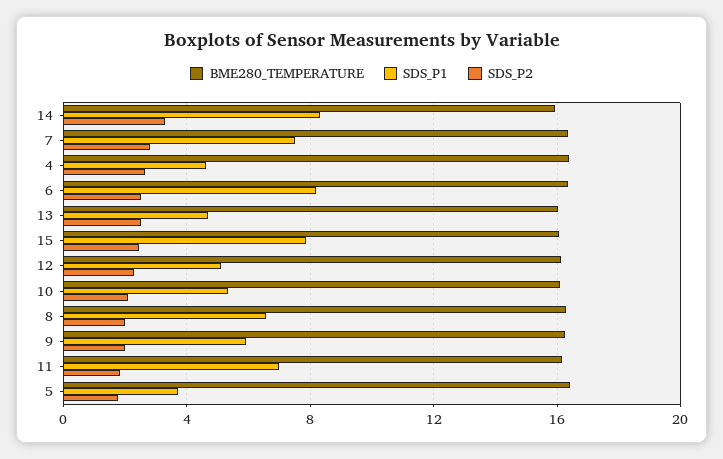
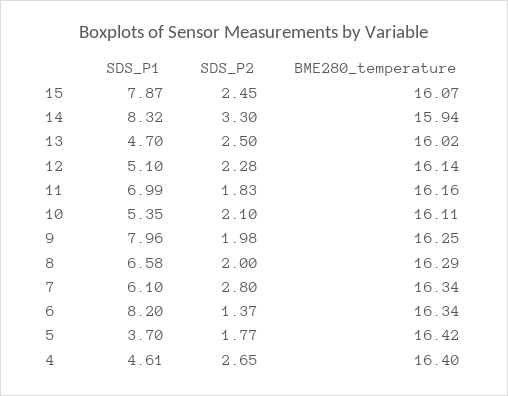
  {
    "BME280_TEMPERATURE": {
      "14": 15.94,
      "7": 16.34,
      "4": 16.4,
      "6": 16.34,
      "13": 16.02,
      "15": 16.07,
      "12": 16.14,
      "10": 16.11,
      "8": 16.29,
      "9": 16.25,
      "11": 16.16,
      "5": 16.42
    },
    "SDS_P1": {
      "14": 8.32,
-     "7": 7.5,
+     "7": 6.1,
      "4": 4.61,
      "6": 8.2,
      "13": 4.7,
      "15": 7.87,
      "12": 5.1,
      "10": 5.35,
      "8": 6.58,
-     "9": 6,
+     "9": 7.96,
      "11": 6.99,
      "5": 3.7
    },
    "SDS_P2": {
      "14": 3.3,
      "7": 2.8,
      "4": 2.65,
-     "6": 2.5,
+     "6": 1.37,
      "13": 2.5,
      "15": 2.45,
      "12": 2.28,
      "10": 2.1,
      "8": 2,
      "9": 1.98,
      "11": 1.83,
      "5": 1.77
    }
  }

